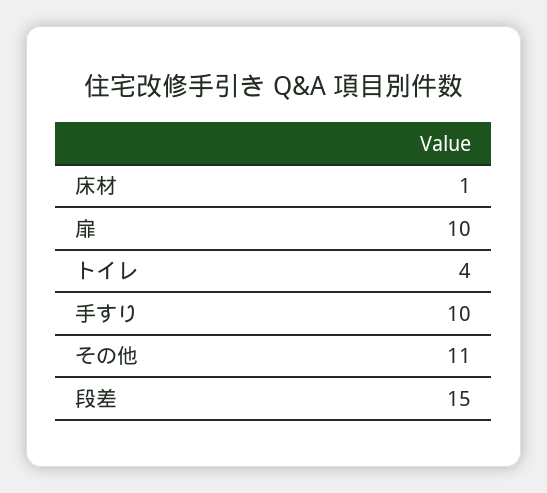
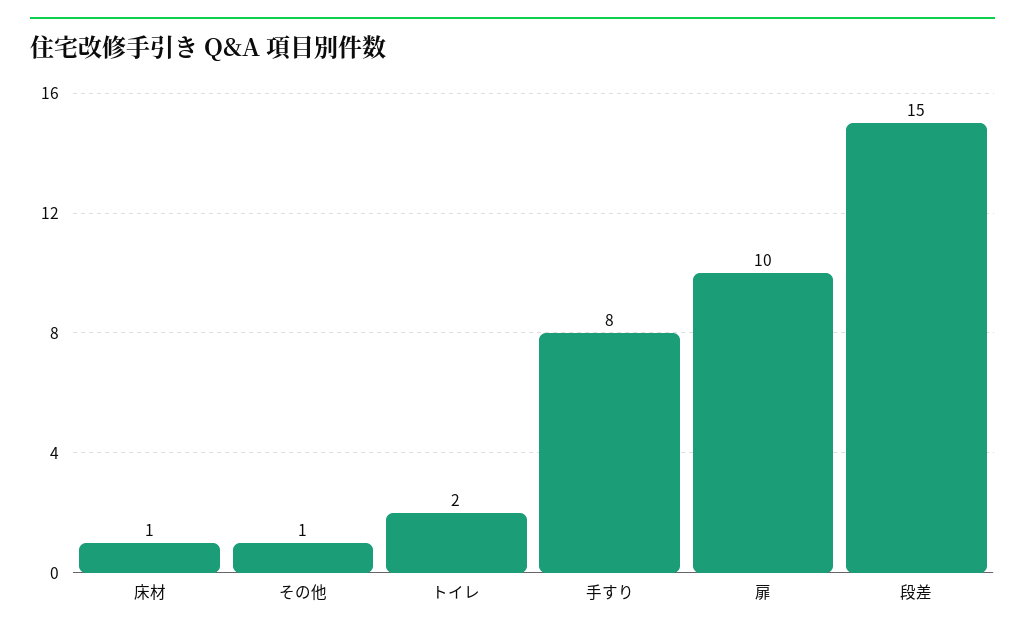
  {
    "床材": 1,
    "扉": 10,
-   "トイレ": 4,
+   "トイレ": 2,
-   "手すり": 10,
+   "手すり": 8,
-   "その他": 11,
+   "その他": 1,
    "段差": 15
  }

